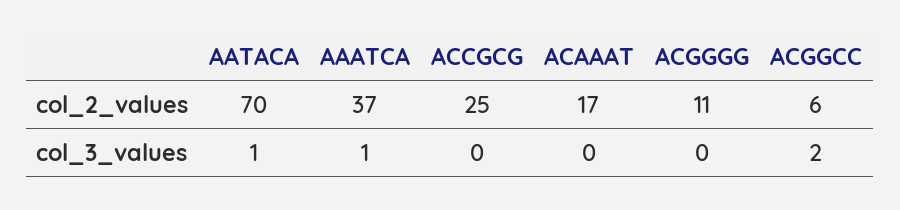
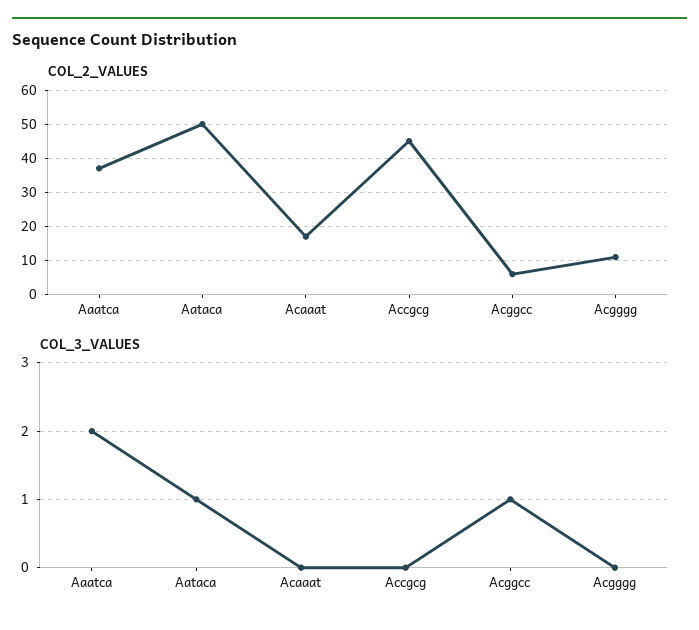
  {
    "col_2_values": {
-     "AATACA": 70,
+     "AATACA": 50,
      "AAATCA": 37,
-     "ACCGCG": 25,
+     "ACCGCG": 45,
      "ACAAAT": 17,
      "ACGGGG": 11,
      "ACGGCC": 6
    },
    "col_3_values": {
      "AATACA": 1,
-     "AAATCA": 1,
+     "AAATCA": 2,
      "ACCGCG": 0,
      "ACAAAT": 0,
      "ACGGGG": 0,
-     "ACGGCC": 2
+     "ACGGCC": 1
    }
  }

